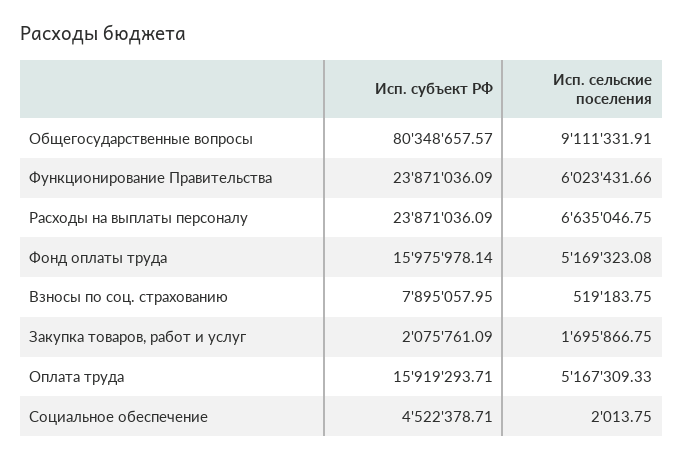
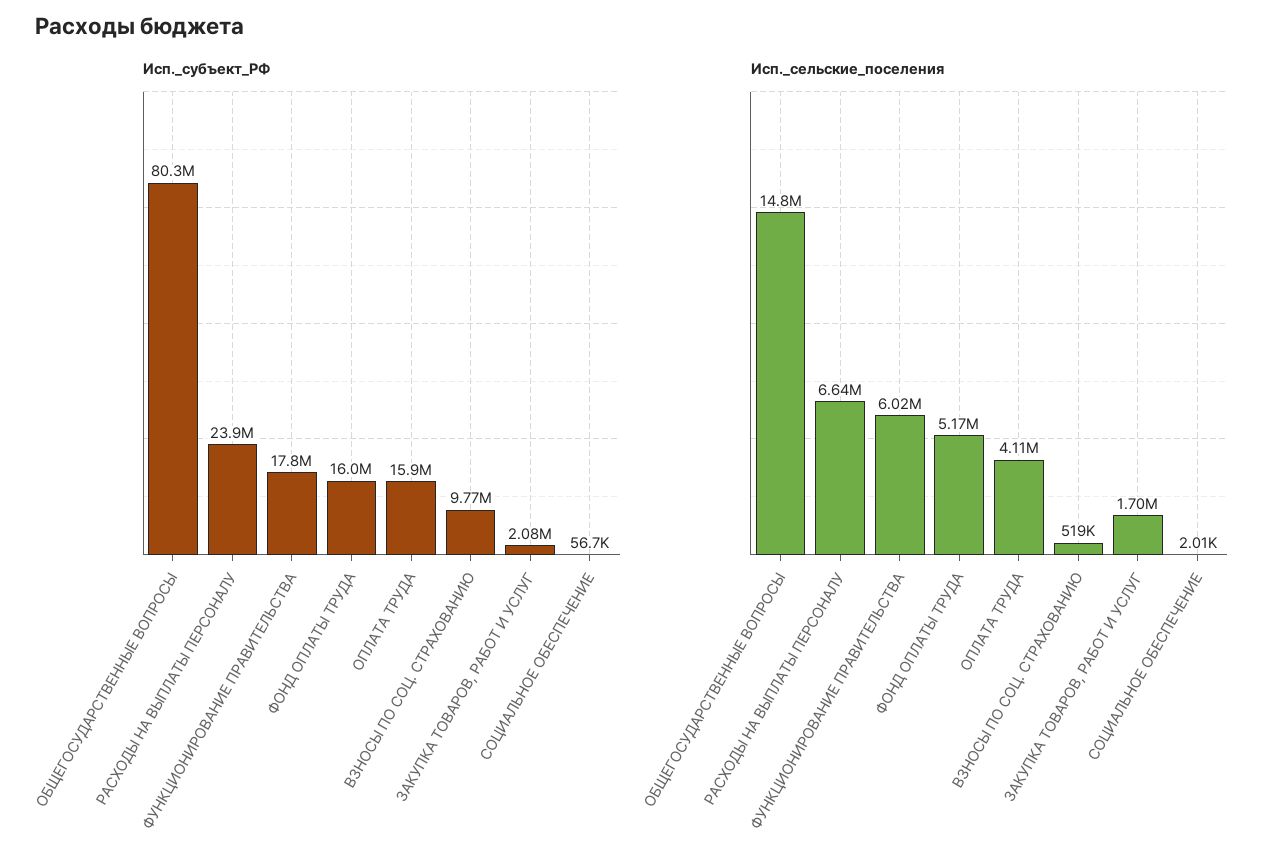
  {
    "Исп. субъект РФ": {
      "Общегосударственные вопросы": 80348657.57,
-     "Функционирование Правительства": 23871036.09,
+     "Функционирование Правительства": 17800000,
      "Расходы на выплаты персоналу": 23871036.09,
      "Фонд оплаты труда": 15975978.14,
-     "Взносы по соц. страхованию": 7895057.95,
+     "Взносы по соц. страхованию": 9770000,
      "Закупка товаров, работ и услуг": 2075761.09,
      "Оплата труда": 15919293.71,
-     "Социальное обеспечение": 4522378.71
+     "Социальное обеспечение": 56700
    },
    "Исп. сельские поселения": {
-     "Общегосударственные вопросы": 9111331.91,
+     "Общегосударственные вопросы": 14800000,
      "Функционирование Правительства": 6023431.66,
      "Расходы на выплаты персоналу": 6635046.75,
      "Фонд оплаты труда": 5169323.08,
      "Взносы по соц. страхованию": 519183.75,
      "Закупка товаров, работ и услуг": 1695866.75,
-     "Оплата труда": 5167309.33,
+     "Оплата труда": 4110000,
      "Социальное обеспечение": 2013.75
    }
  }

